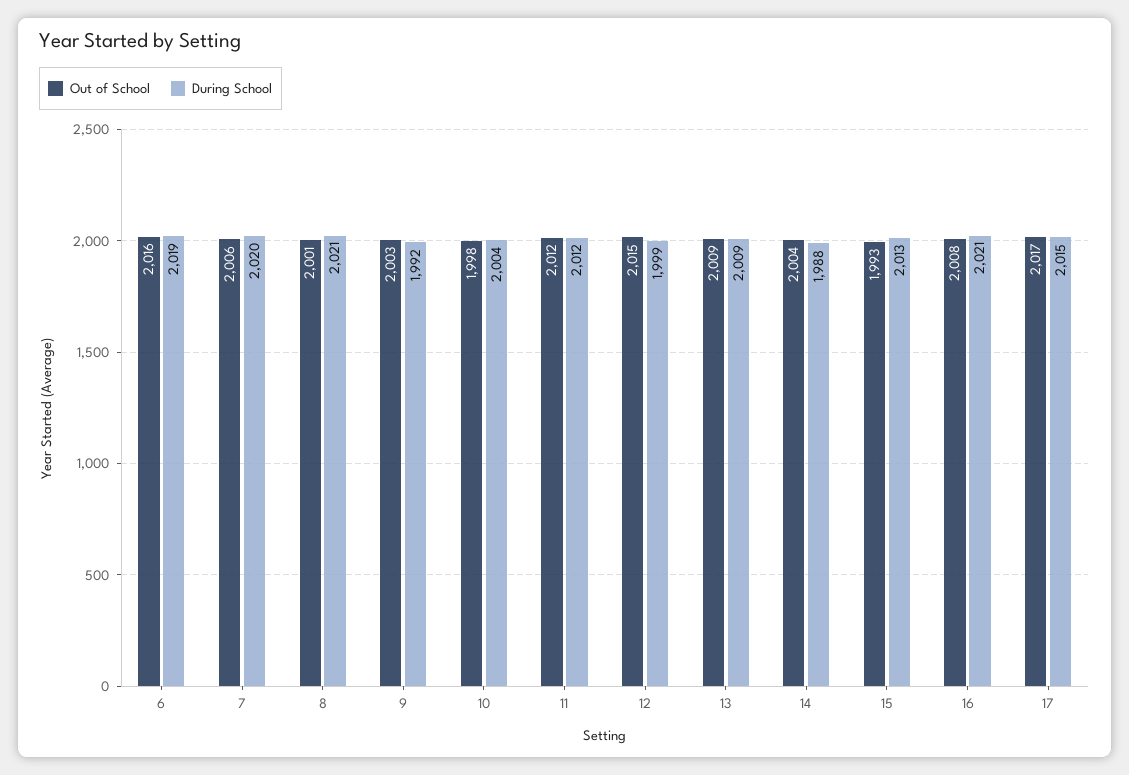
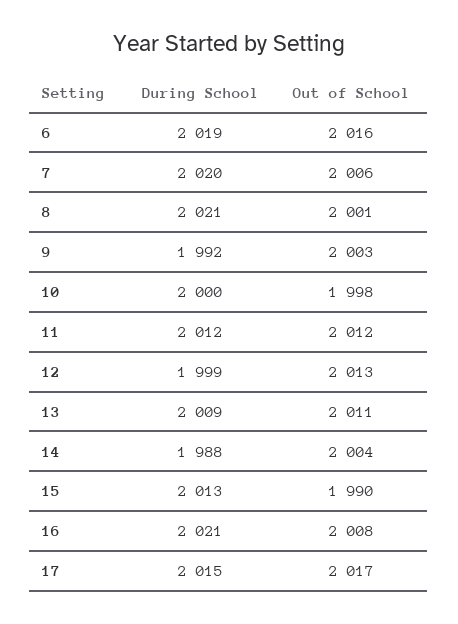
  {
    "Out of School": {
      "6": 2016,
      "7": 2006,
      "8": 2001,
      "9": 2003,
      "10": 1998,
      "11": 2012,
-     "12": 2015,
+     "12": 2013,
-     "13": 2009,
+     "13": 2011,
      "14": 2004,
-     "15": 1993,
+     "15": 1990,
      "16": 2008,
      "17": 2017
    },
    "During School": {
      "6": 2019,
      "7": 2020,
      "8": 2021,
      "9": 1992,
-     "10": 2004,
+     "10": 2000,
      "11": 2012,
      "12": 1999,
      "13": 2009,
      "14": 1988,
      "15": 2013,
      "16": 2021,
      "17": 2015
    }
  }

